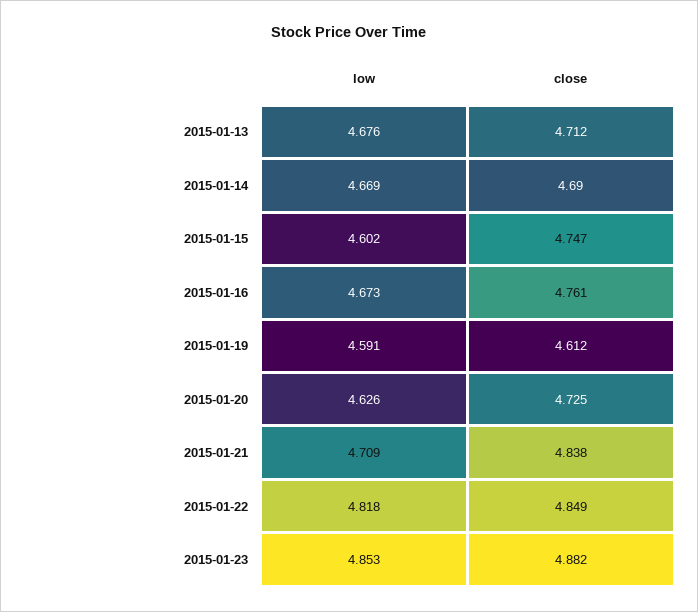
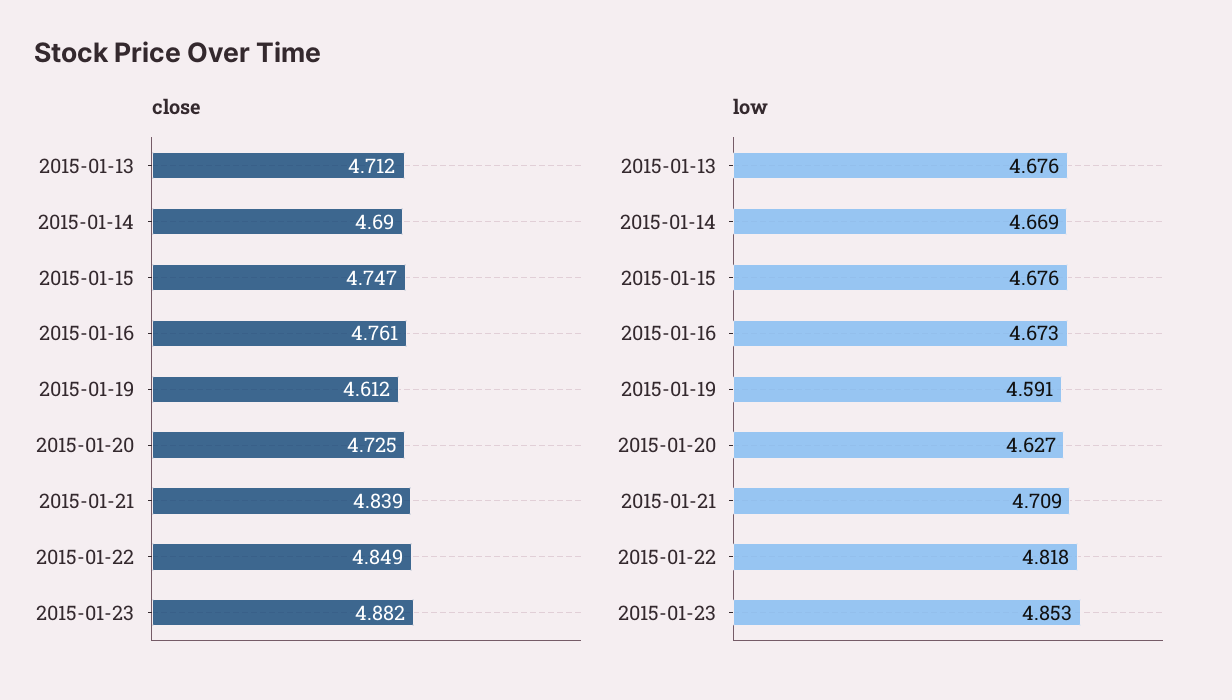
  {
    "low": {
      "2015-01-13": 4.676,
      "2015-01-14": 4.669,
-     "2015-01-15": 4.602,
+     "2015-01-15": 4.676,
      "2015-01-16": 4.673,
      "2015-01-19": 4.591,
-     "2015-01-20": 4.626,
+     "2015-01-20": 4.627,
      "2015-01-21": 4.709,
      "2015-01-22": 4.818,
      "2015-01-23": 4.853
    },
    "close": {
      "2015-01-13": 4.712,
      "2015-01-14": 4.69,
      "2015-01-15": 4.747,
      "2015-01-16": 4.761,
      "2015-01-19": 4.612,
      "2015-01-20": 4.725,
-     "2015-01-21": 4.838,
+     "2015-01-21": 4.839,
      "2015-01-22": 4.849,
      "2015-01-23": 4.882
    }
  }

